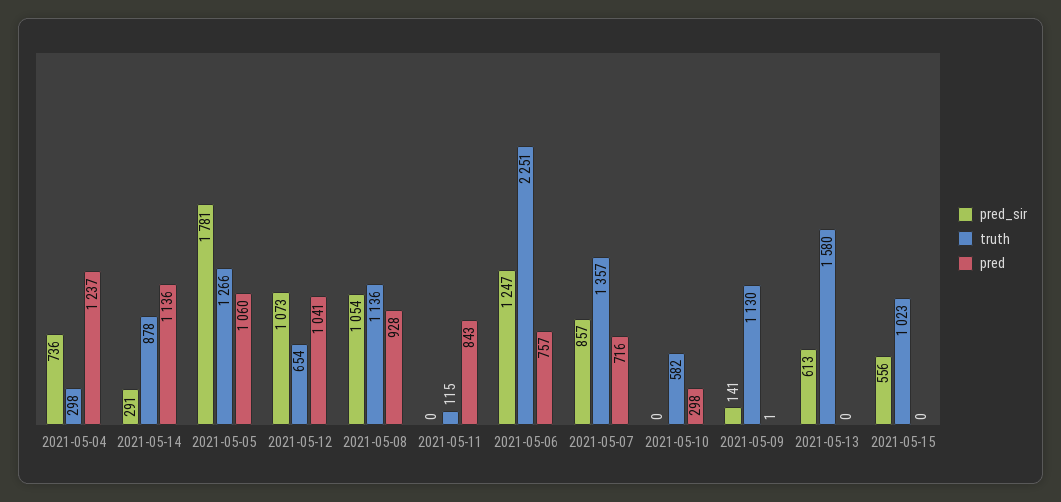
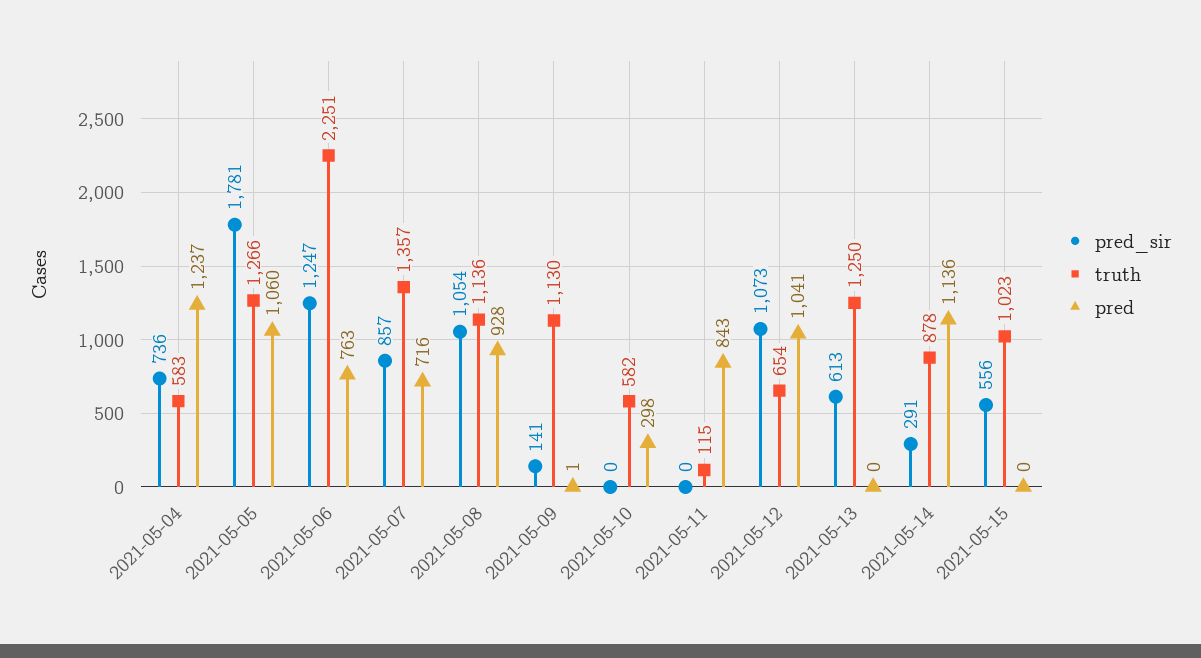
  {
    "pred_sir": {
      "2021-05-04": 736,
      "2021-05-14": 291,
      "2021-05-05": 1781,
      "2021-05-12": 1073,
      "2021-05-08": 1054,
      "2021-05-11": 0,
      "2021-05-06": 1247,
      "2021-05-07": 857,
      "2021-05-10": 0,
      "2021-05-09": 141,
      "2021-05-13": 613,
      "2021-05-15": 556
    },
    "truth": {
-     "2021-05-04": 298,
+     "2021-05-04": 583,
      "2021-05-14": 878,
      "2021-05-05": 1266,
      "2021-05-12": 654,
      "2021-05-08": 1136,
      "2021-05-11": 115,
      "2021-05-06": 2251,
      "2021-05-07": 1357,
      "2021-05-10": 582,
      "2021-05-09": 1130,
-     "2021-05-13": 1580,
+     "2021-05-13": 1250,
      "2021-05-15": 1023
    },
    "pred": {
      "2021-05-04": 1237,
      "2021-05-14": 1136,
      "2021-05-05": 1060,
      "2021-05-12": 1041,
      "2021-05-08": 928,
      "2021-05-11": 843,
-     "2021-05-06": 757,
+     "2021-05-06": 763,
      "2021-05-07": 716,
      "2021-05-10": 298,
      "2021-05-09": 1,
      "2021-05-13": 0,
      "2021-05-15": 0
    }
  }

